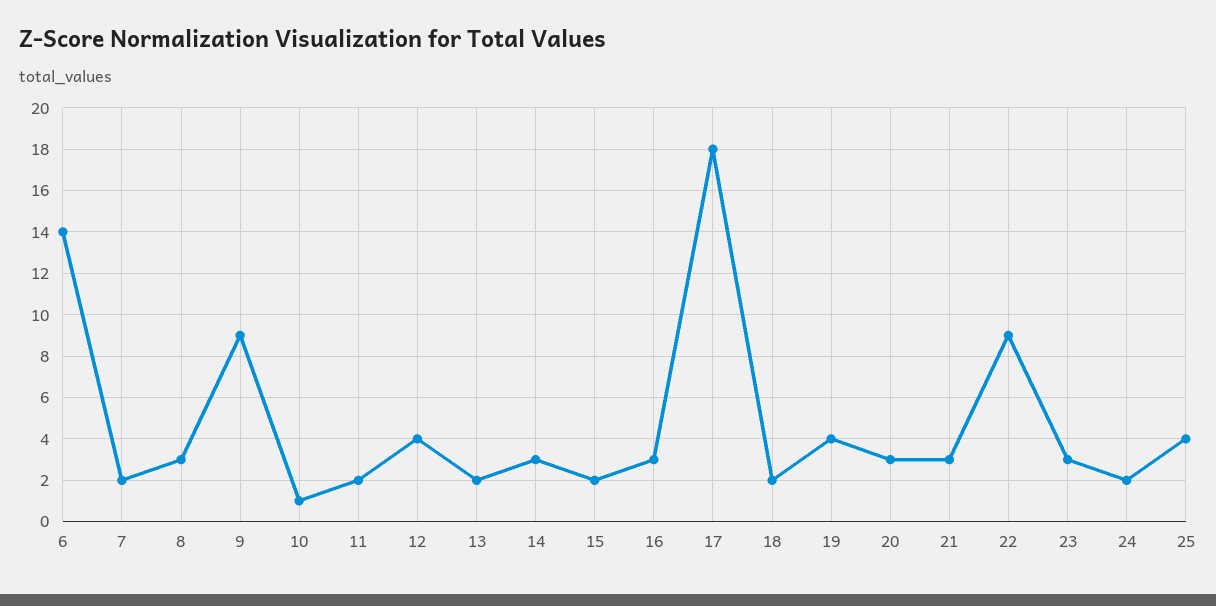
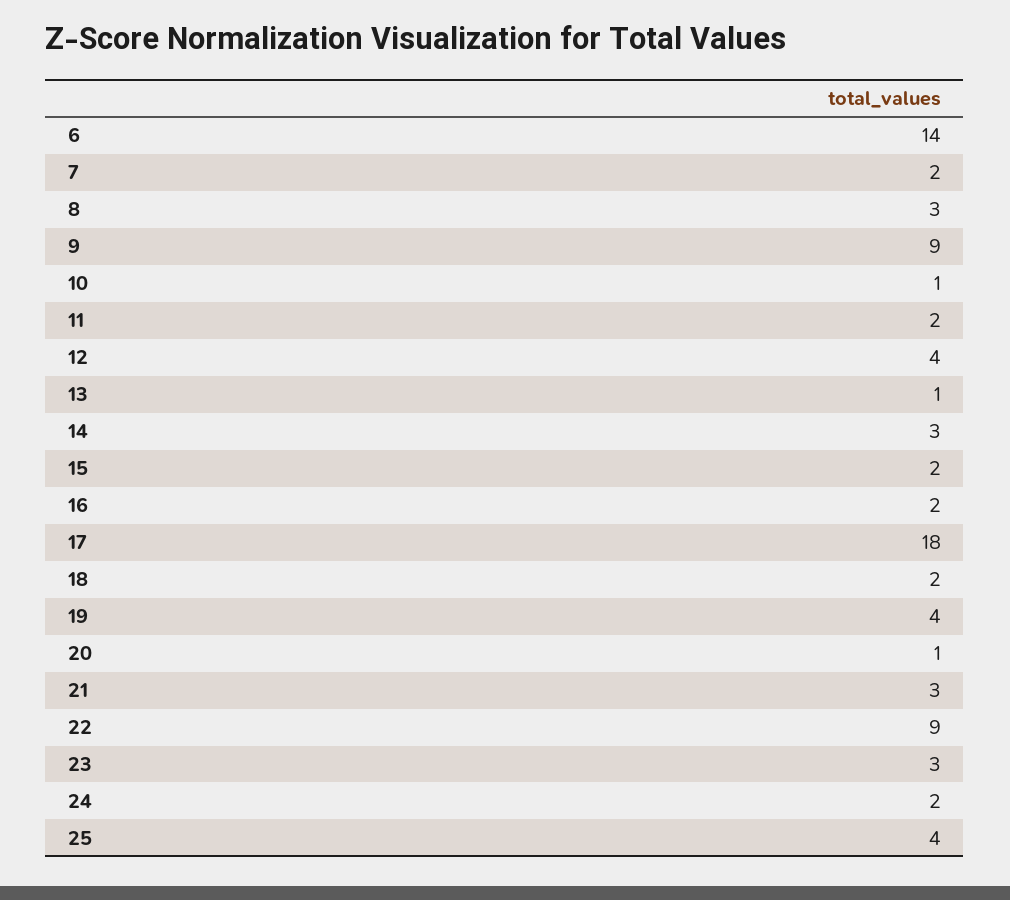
  {
    "6": 14,
    "7": 2,
    "8": 3,
    "9": 9,
    "10": 1,
    "11": 2,
    "12": 4,
-   "13": 2,
+   "13": 1,
    "14": 3,
    "15": 2,
-   "16": 3,
+   "16": 2,
    "17": 18,
    "18": 2,
    "19": 4,
-   "20": 3,
+   "20": 1,
    "21": 3,
    "22": 9,
    "23": 3,
    "24": 2,
    "25": 4
  }

